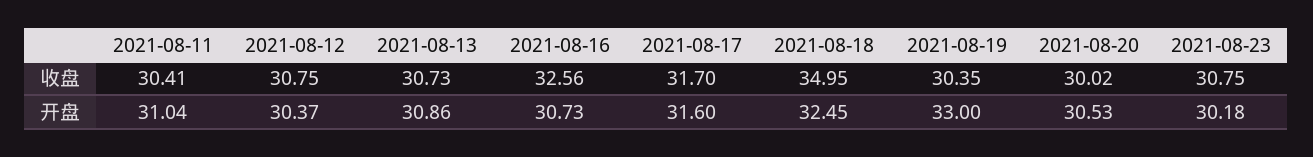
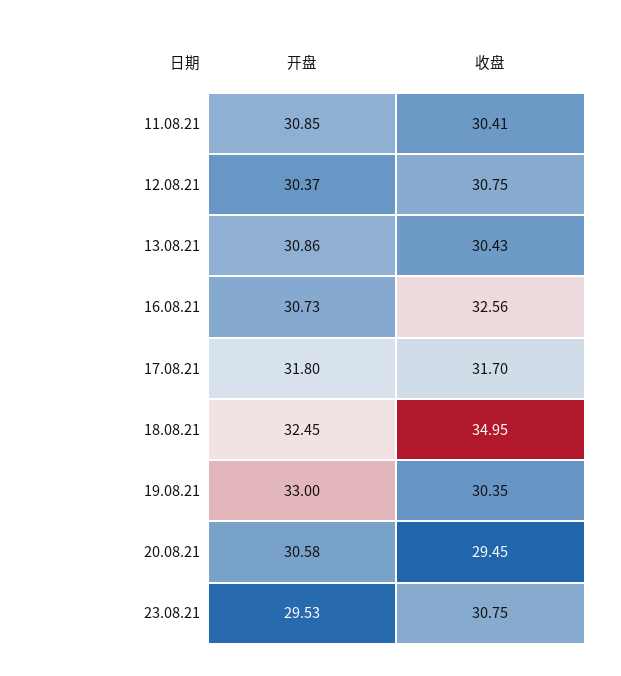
  {
    "2021-08-11": {
      "收盘": 30.41,
-     "开盘": 31.04
+     "开盘": 30.85
    },
    "2021-08-12": {
      "收盘": 30.75,
      "开盘": 30.37
    },
    "2021-08-13": {
-     "收盘": 30.73,
+     "收盘": 30.43,
      "开盘": 30.86
    },
    "2021-08-16": {
      "收盘": 32.56,
      "开盘": 30.73
    },
    "2021-08-17": {
      "收盘": 31.7,
-     "开盘": 31.6
+     "开盘": 31.8
    },
    "2021-08-18": {
      "收盘": 34.95,
      "开盘": 32.45
    },
    "2021-08-19": {
      "收盘": 30.35,
      "开盘": 33
    },
    "2021-08-20": {
-     "收盘": 30.02,
+     "收盘": 29.45,
-     "开盘": 30.53
+     "开盘": 30.58
    },
    "2021-08-23": {
      "收盘": 30.75,
-     "开盘": 30.18
+     "开盘": 29.53
    }
  }

